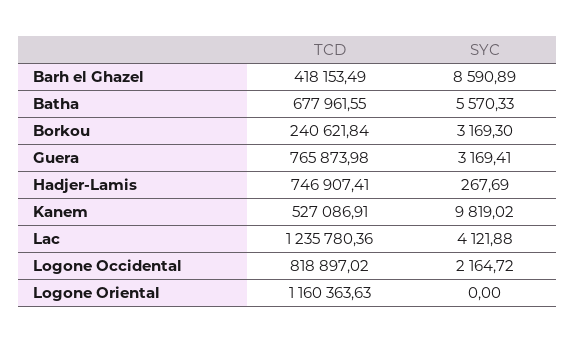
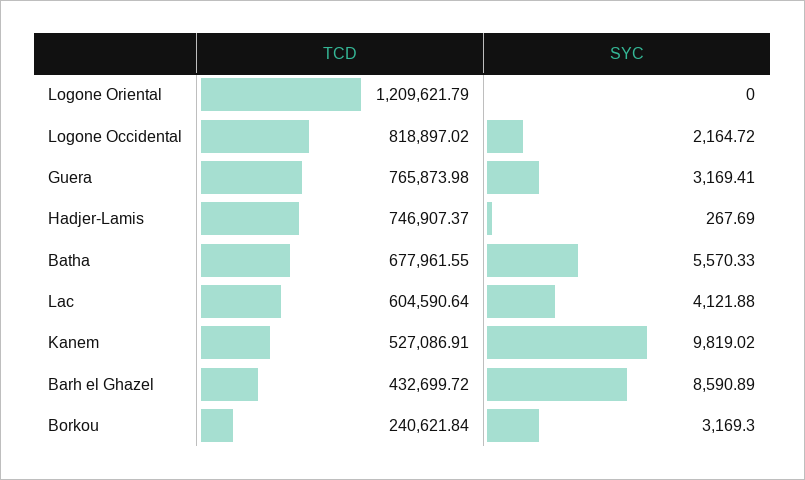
  {
    "TCD": {
-     "Barh el Ghazel": 418153.49,
+     "Barh el Ghazel": 432699.72,
      "Batha": 677961.55,
      "Borkou": 240621.84,
      "Guera": 765873.98,
-     "Hadjer-Lamis": 746907.41,
+     "Hadjer-Lamis": 746907.37,
      "Kanem": 527086.91,
-     "Lac": 1235780.36,
+     "Lac": 604590.64,
      "Logone Occidental": 818897.02,
-     "Logone Oriental": 1160363.63
+     "Logone Oriental": 1209621.79
    },
    "SYC": {
      "Barh el Ghazel": 8590.89,
      "Batha": 5570.33,
      "Borkou": 3169.3,
      "Guera": 3169.41,
      "Hadjer-Lamis": 267.69,
      "Kanem": 9819.02,
      "Lac": 4121.88,
      "Logone Occidental": 2164.72,
      "Logone Oriental": 0
    }
  }

